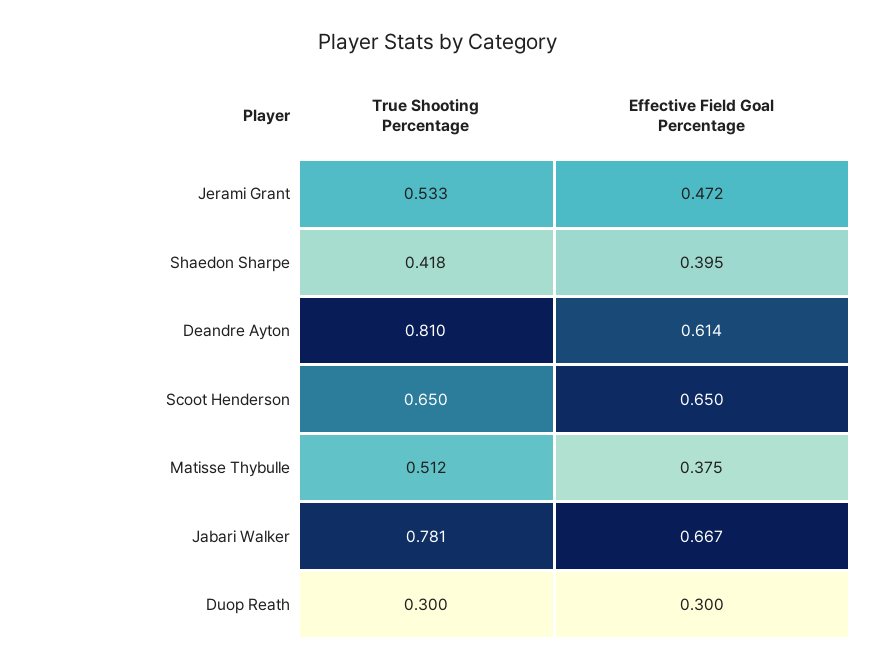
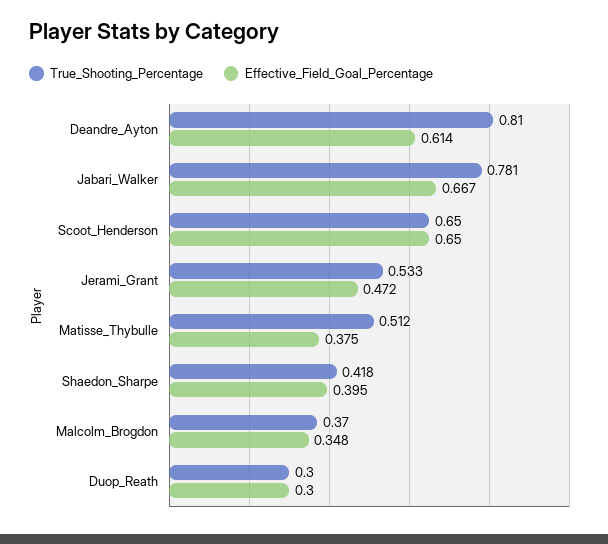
  {
    "True Shooting Percentage": {
      "Jerami Grant": 0.533,
      "Shaedon Sharpe": 0.418,
      "Deandre Ayton": 0.81,
      "Scoot Henderson": 0.65,
      "Matisse Thybulle": 0.512,
      "Jabari Walker": 0.781,
-     "Duop Reath": 0.3
+     "Duop Reath": 0.3,
+     "Malcolm_Brogdon": 0.37
    },
    "Effective Field Goal Percentage": {
      "Jerami Grant": 0.472,
      "Shaedon Sharpe": 0.395,
      "Deandre Ayton": 0.614,
      "Scoot Henderson": 0.65,
      "Matisse Thybulle": 0.375,
      "Jabari Walker": 0.667,
-     "Duop Reath": 0.3
+     "Duop Reath": 0.3,
+     "Malcolm_Brogdon": 0.348
    }
  }

